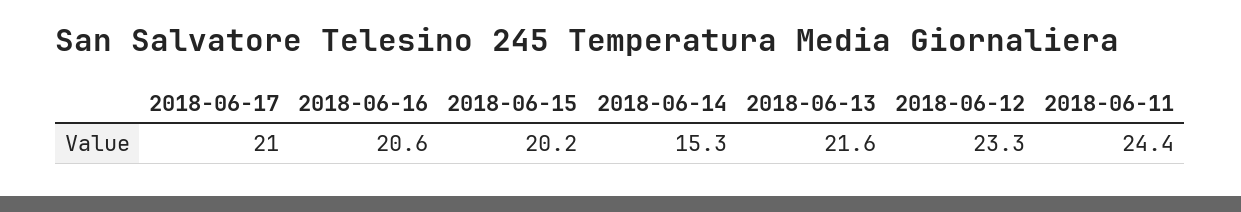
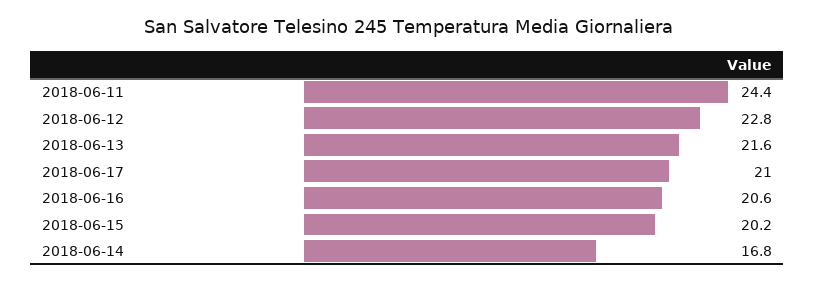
  {
    "2018-06-17": 21,
    "2018-06-16": 20.6,
    "2018-06-15": 20.2,
-   "2018-06-14": 15.3,
+   "2018-06-14": 16.8,
    "2018-06-13": 21.6,
-   "2018-06-12": 23.3,
+   "2018-06-12": 22.8,
    "2018-06-11": 24.4
  }

